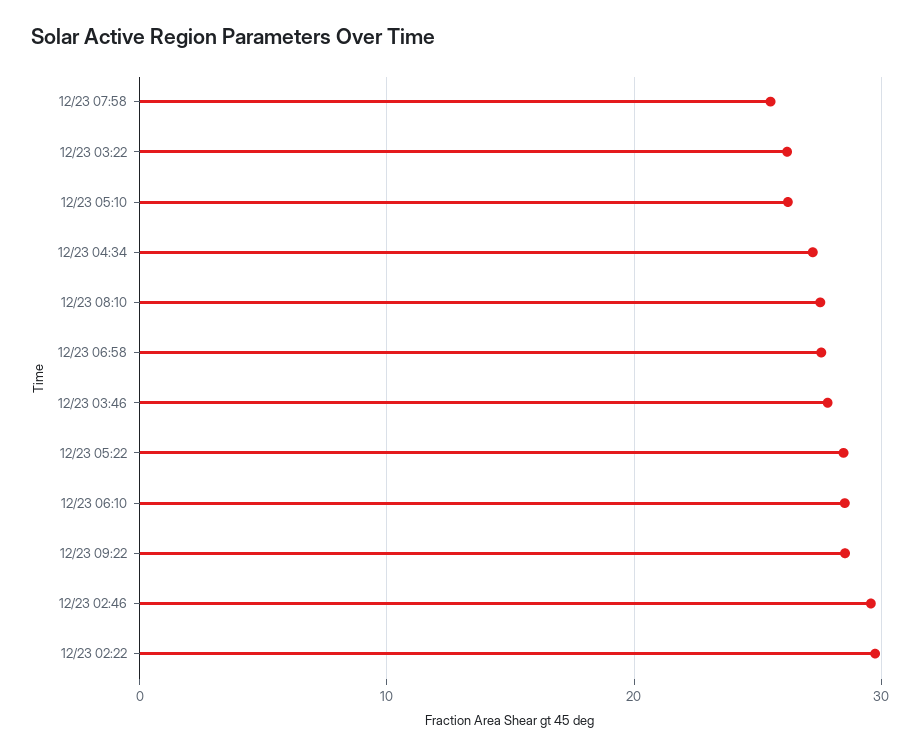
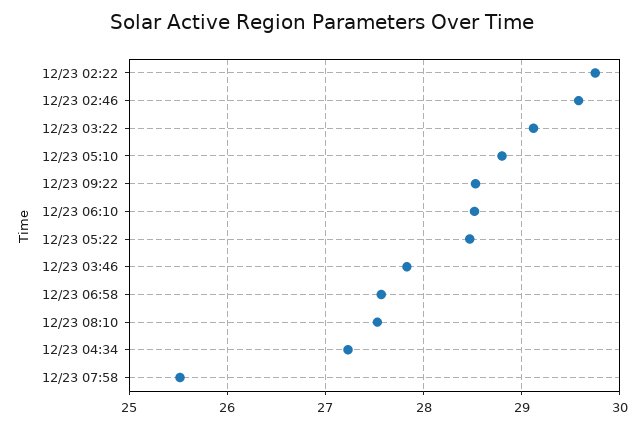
  {
    "12/23 07:58": 25.5,
-   "12/23 03:22": 26,
+   "12/23 03:22": 29.1,
-   "12/23 05:10": 26,
+   "12/23 05:10": 28.8,
    "12/23 04:34": 27.2,
    "12/23 08:10": 27.5,
    "12/23 06:58": 27.6,
    "12/23 03:46": 27.8,
    "12/23 05:22": 28.5,
    "12/23 06:10": 28.5,
    "12/23 09:22": 28.5,
    "12/23 02:46": 29.6,
    "12/23 02:22": 29.8
  }

